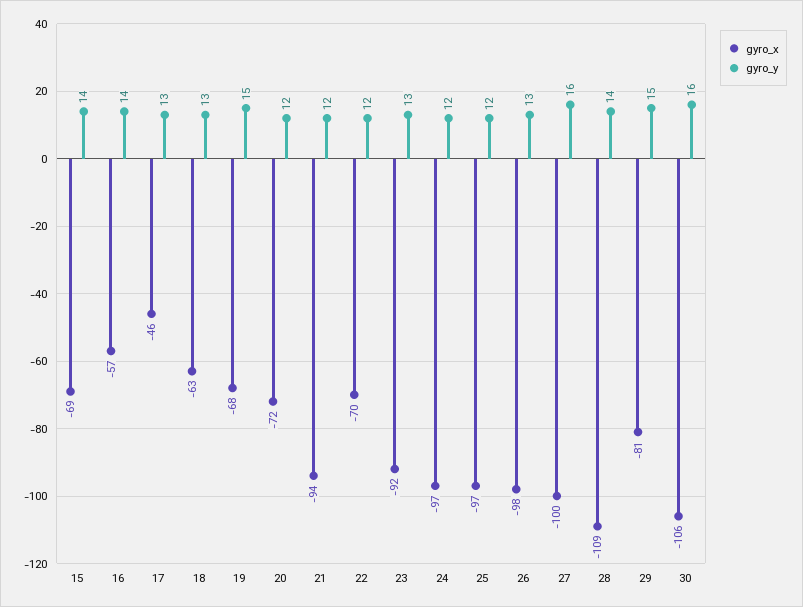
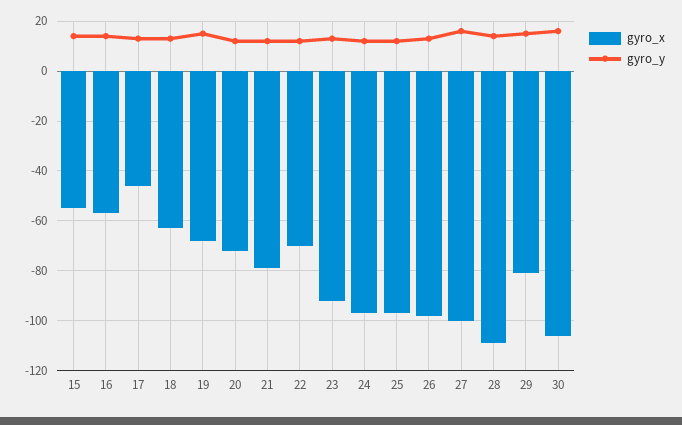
  {
    "gyro_x": {
-     "15": -69,
+     "15": -55,
      "16": -57,
      "17": -46,
      "18": -63,
      "19": -68,
      "20": -72,
-     "21": -94,
+     "21": -80,
      "22": -70,
      "23": -92,
      "24": -97,
      "25": -97,
      "26": -98,
      "27": -100,
      "28": -109,
      "29": -81,
      "30": -106
    },
    "gyro_y": {
      "15": 14,
      "16": 14,
      "17": 13,
      "18": 13,
      "19": 15,
      "20": 12,
      "21": 12,
      "22": 12,
      "23": 13,
      "24": 12,
      "25": 12,
      "26": 13,
      "27": 16,
      "28": 14,
      "29": 15,
      "30": 16
    }
  }

